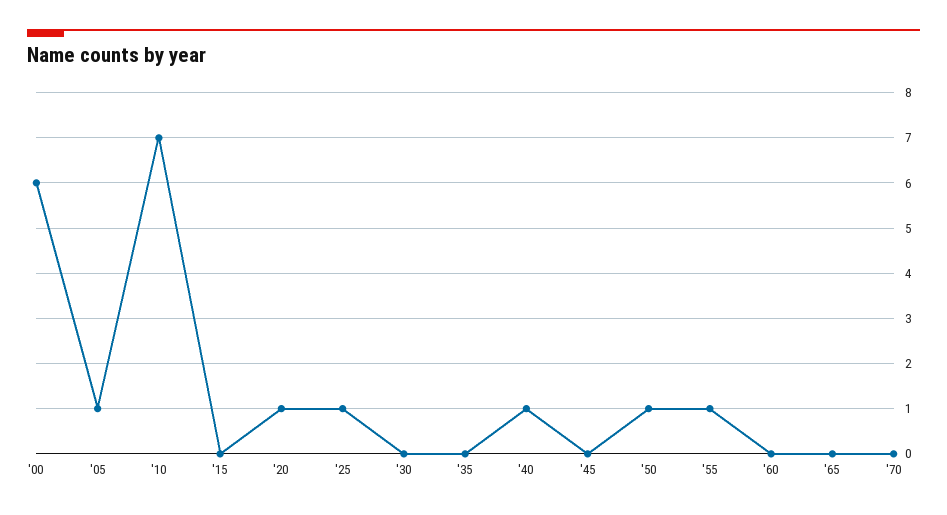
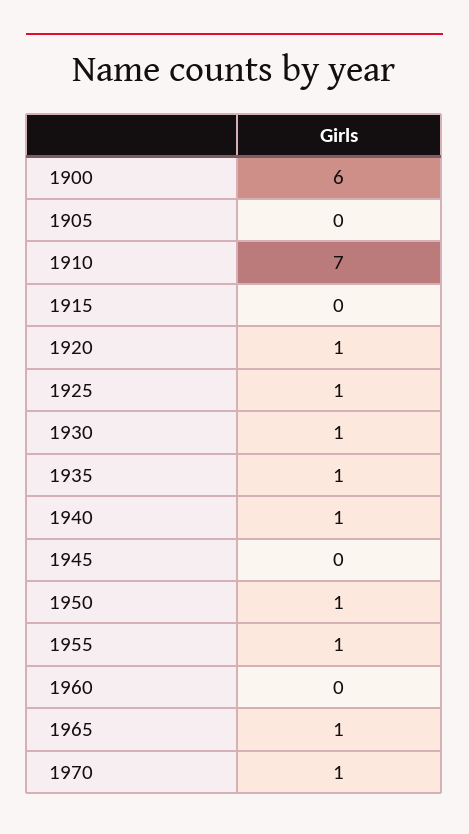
  {
    "'00": 6,
-   "'05": 1,
+   "'05": 0,
    "'10": 7,
    "'15": 0,
    "'20": 1,
    "'25": 1,
-   "'30": 0,
+   "'30": 1,
-   "'35": 0,
+   "'35": 1,
    "'40": 1,
    "'45": 0,
    "'50": 1,
    "'55": 1,
    "'60": 0,
-   "'65": 0,
+   "'65": 1,
-   "'70": 0
+   "'70": 1
  }

